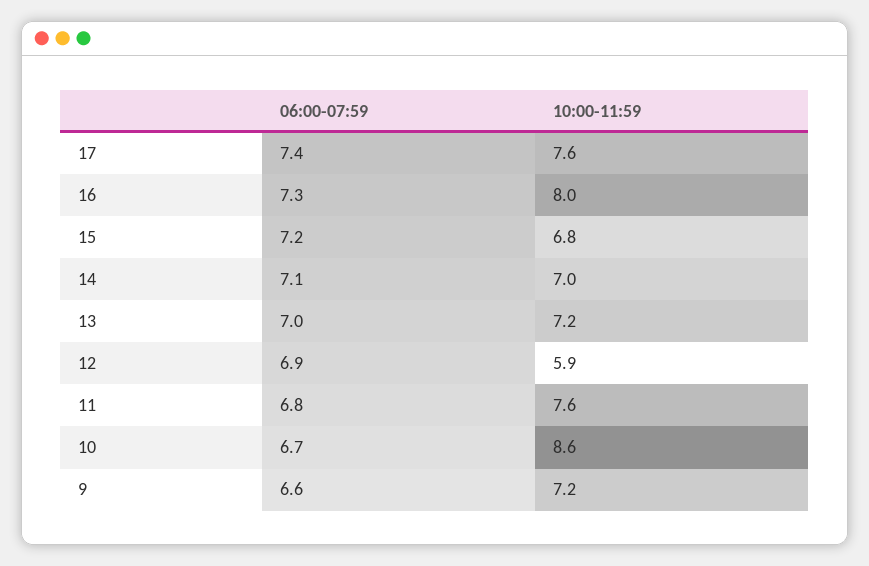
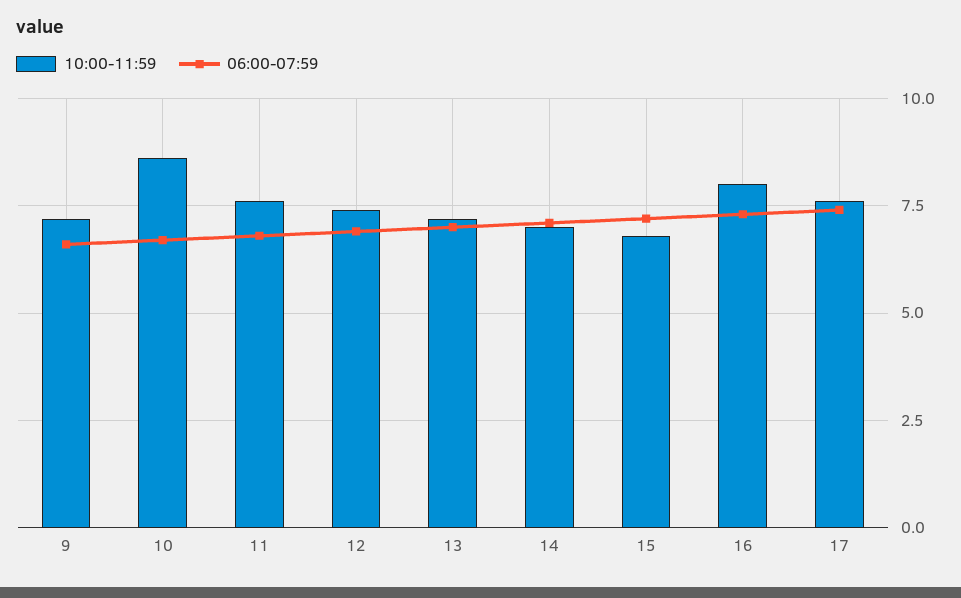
  {
    "06:00-07:59": {
      "17": 7.4,
      "16": 7.3,
      "15": 7.2,
      "14": 7.1,
      "13": 7,
      "12": 6.9,
      "11": 6.8,
      "10": 6.7,
      "9": 6.6
    },
    "10:00-11:59": {
      "17": 7.6,
      "16": 8,
      "15": 6.8,
      "14": 7,
      "13": 7.2,
-     "12": 5.9,
+     "12": 7.5,
      "11": 7.6,
      "10": 8.6,
      "9": 7.2
    }
  }

